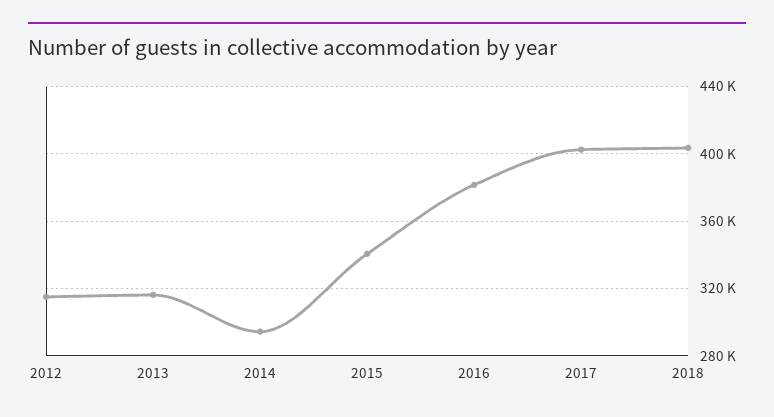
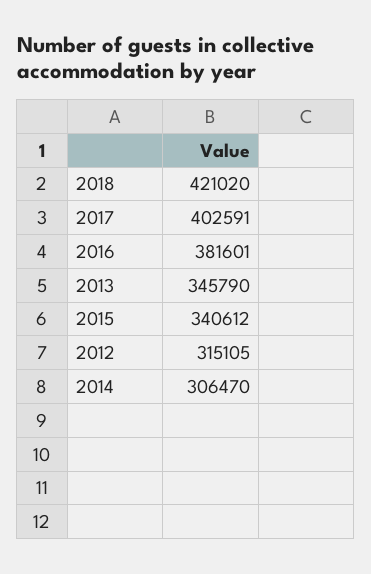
  {
    "2012": 315105,
-   "2013": 315000,
+   "2013": 345790,
-   "2014": 295000,
+   "2014": 306470,
    "2015": 340612,
    "2016": 381601,
    "2017": 402591,
-   "2018": 405000
+   "2018": 421020
  }

